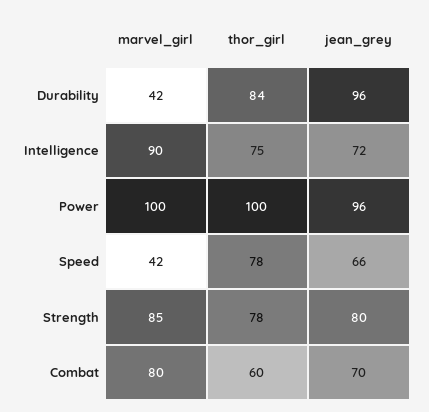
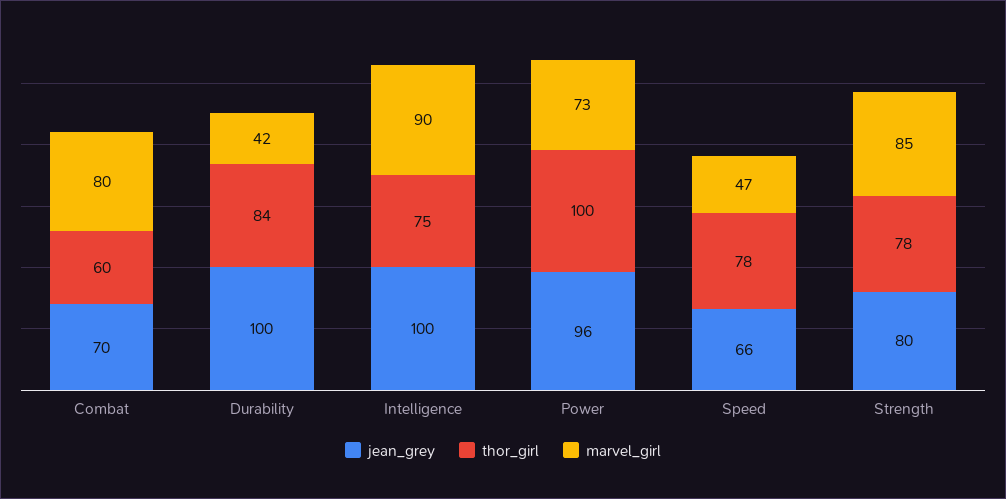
  {
    "marvel_girl": {
      "Durability": 42,
      "Intelligence": 90,
-     "Power": 100,
+     "Power": 73,
-     "Speed": 42,
+     "Speed": 47,
      "Strength": 85,
      "Combat": 80
    },
    "thor_girl": {
      "Durability": 84,
      "Intelligence": 75,
      "Power": 100,
      "Speed": 78,
      "Strength": 78,
      "Combat": 60
    },
    "jean_grey": {
-     "Durability": 96,
+     "Durability": 100,
-     "Intelligence": 72,
+     "Intelligence": 100,
      "Power": 96,
      "Speed": 66,
      "Strength": 80,
      "Combat": 70
    }
  }

